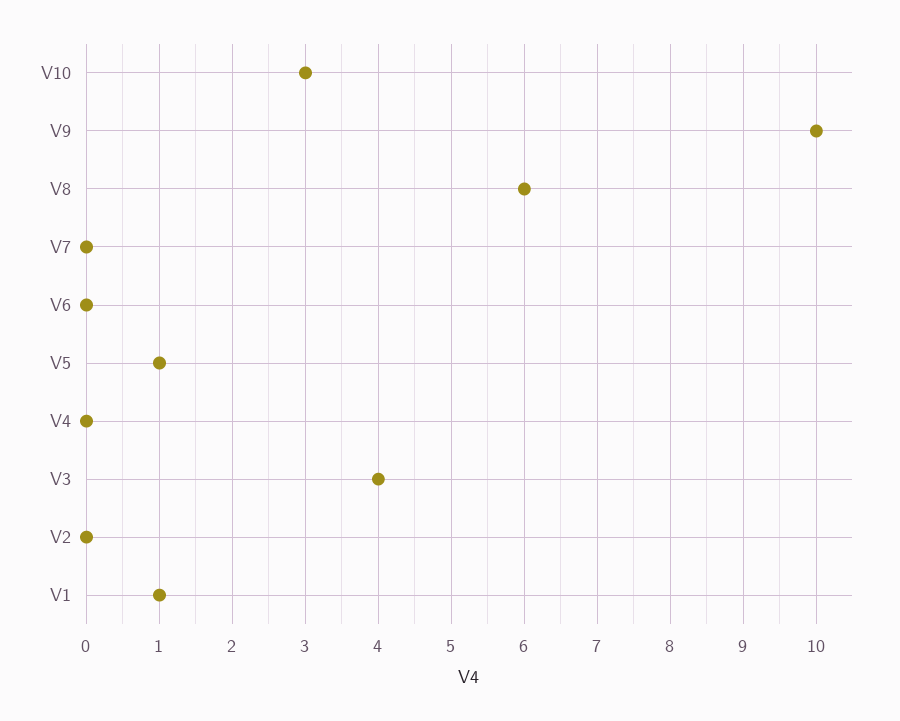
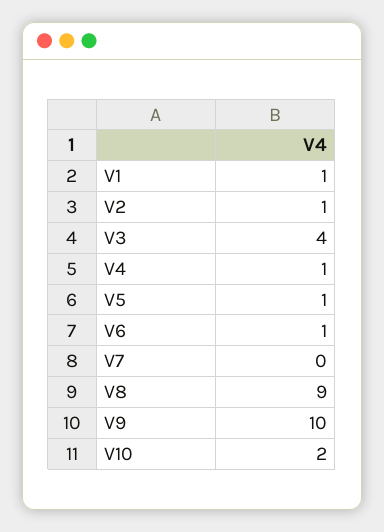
  {
-   "V10": 3,
+   "V10": 2,
    "V9": 10,
-   "V8": 6,
+   "V8": 9,
    "V7": 0,
-   "V6": 0,
+   "V6": 1,
    "V5": 1,
-   "V4": 0,
+   "V4": 1,
    "V3": 4,
-   "V2": 0,
+   "V2": 1,
    "V1": 1
  }

